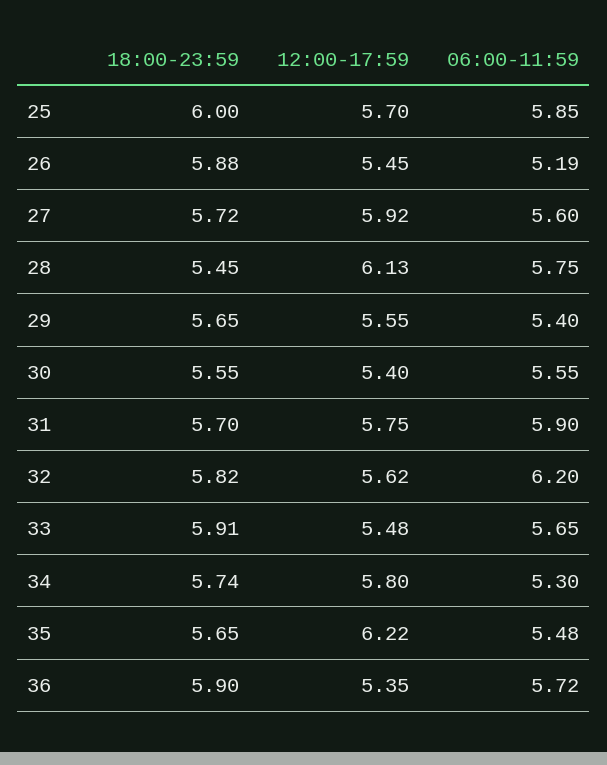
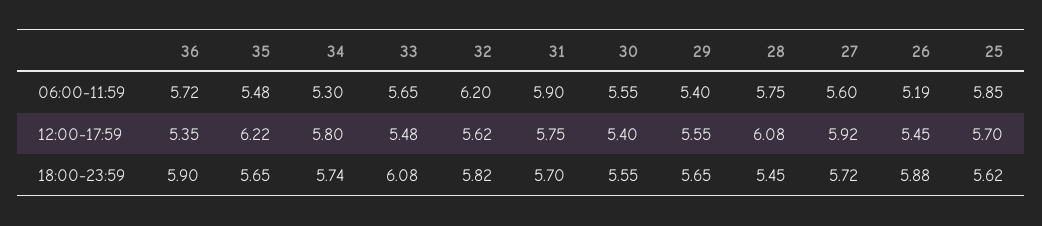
  {
    "18:00-23:59": {
-     "25": 6,
+     "25": 5.62,
      "26": 5.88,
      "27": 5.72,
      "28": 5.45,
      "29": 5.65,
      "30": 5.55,
      "31": 5.7,
      "32": 5.82,
-     "33": 5.91,
+     "33": 6.08,
      "34": 5.74,
      "35": 5.65,
      "36": 5.9
    },
    "12:00-17:59": {
      "25": 5.7,
      "26": 5.45,
      "27": 5.92,
-     "28": 6.13,
+     "28": 6.08,
      "29": 5.55,
      "30": 5.4,
      "31": 5.75,
      "32": 5.62,
      "33": 5.48,
      "34": 5.8,
      "35": 6.22,
      "36": 5.35
    },
    "06:00-11:59": {
      "25": 5.85,
      "26": 5.19,
      "27": 5.6,
      "28": 5.75,
      "29": 5.4,
      "30": 5.55,
      "31": 5.9,
      "32": 6.2,
      "33": 5.65,
      "34": 5.3,
      "35": 5.48,
      "36": 5.72
    }
  }

